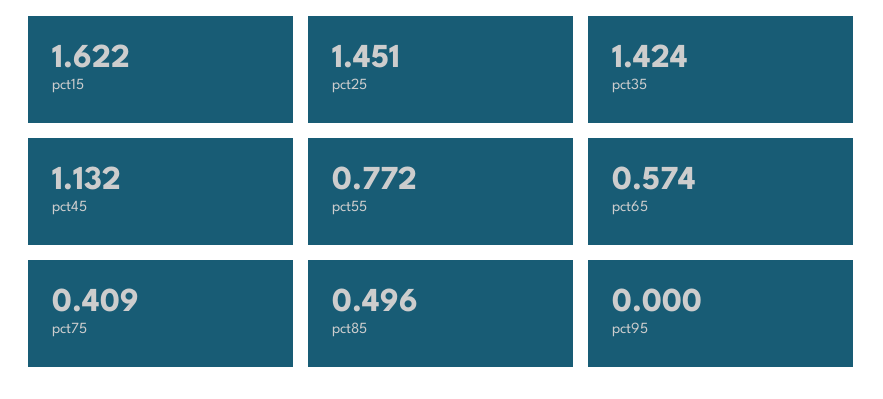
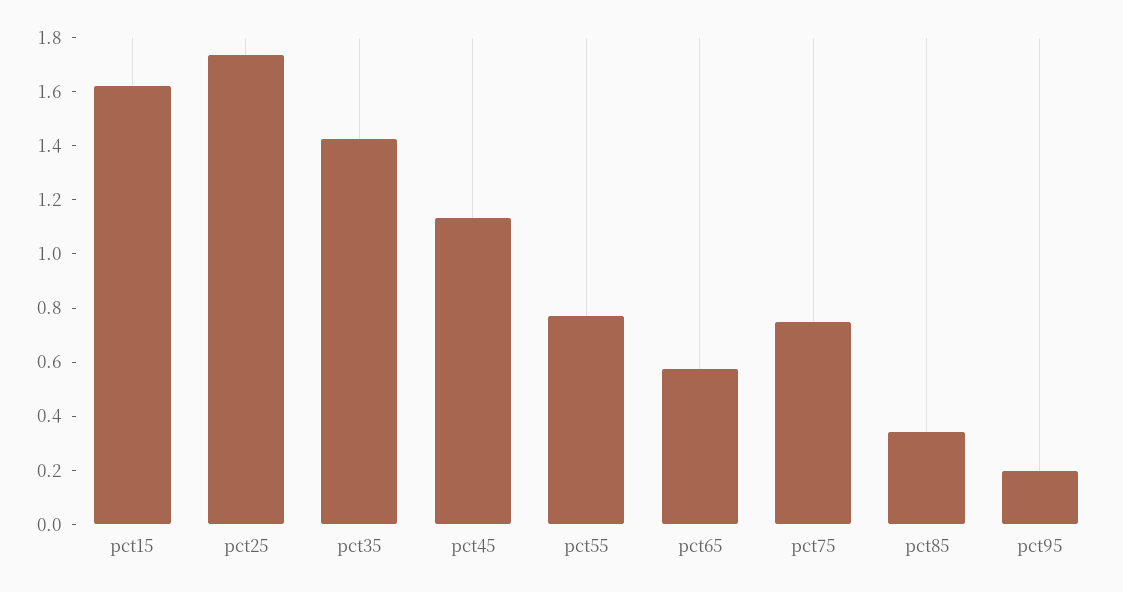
  {
    "pct15": 1.622,
-   "pct25": 1.451,
+   "pct25": 1.75,
    "pct35": 1.424,
    "pct45": 1.132,
    "pct55": 0.772,
    "pct65": 0.574,
-   "pct75": 0.409,
+   "pct75": 0.75,
-   "pct85": 0.496,
+   "pct85": 0.35,
-   "pct95": 0
+   "pct95": 0.2
  }

